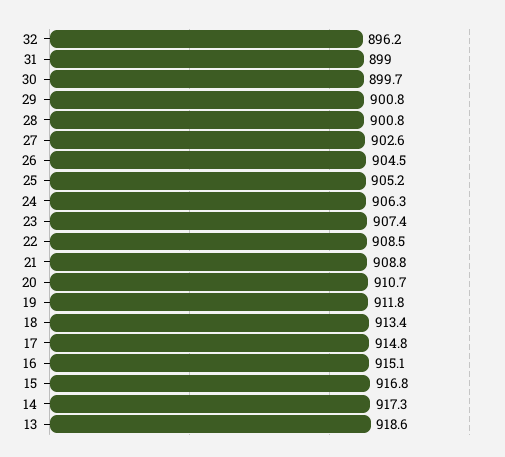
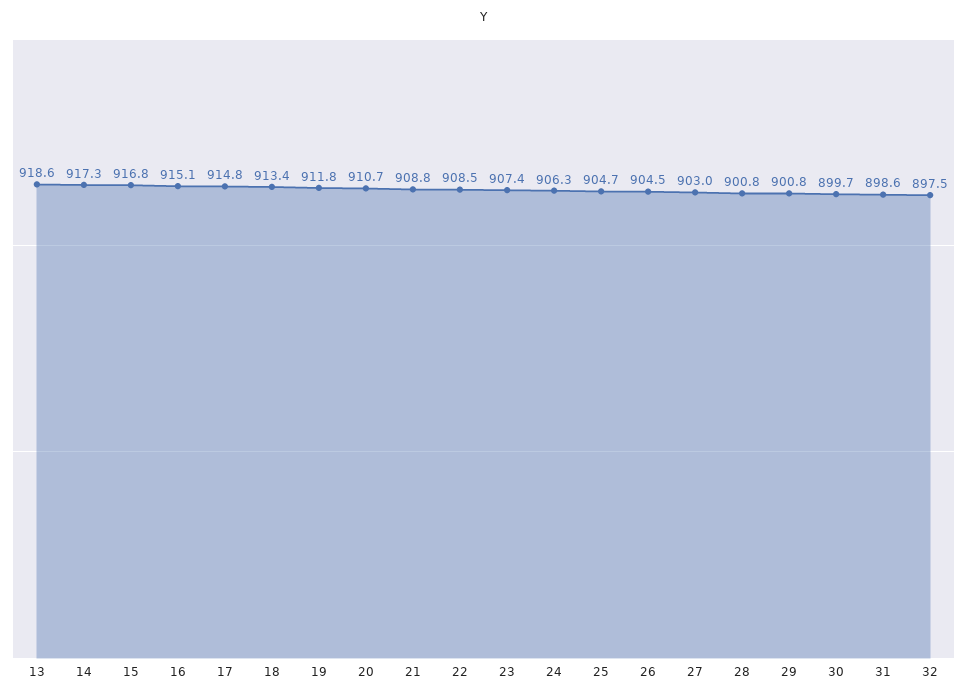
  {
-   "32": 896.2,
+   "32": 897.5,
-   "31": 899,
+   "31": 898.6,
    "30": 899.7,
    "29": 900.8,
    "28": 900.8,
-   "27": 902.6,
+   "27": 903,
    "26": 904.5,
-   "25": 905.2,
+   "25": 904.7,
    "24": 906.3,
    "23": 907.4,
    "22": 908.5,
    "21": 908.8,
    "20": 910.7,
    "19": 911.8,
    "18": 913.4,
    "17": 914.8,
    "16": 915.1,
    "15": 916.8,
    "14": 917.3,
    "13": 918.6
  }

